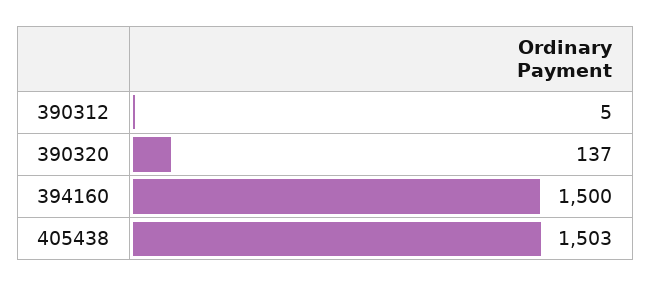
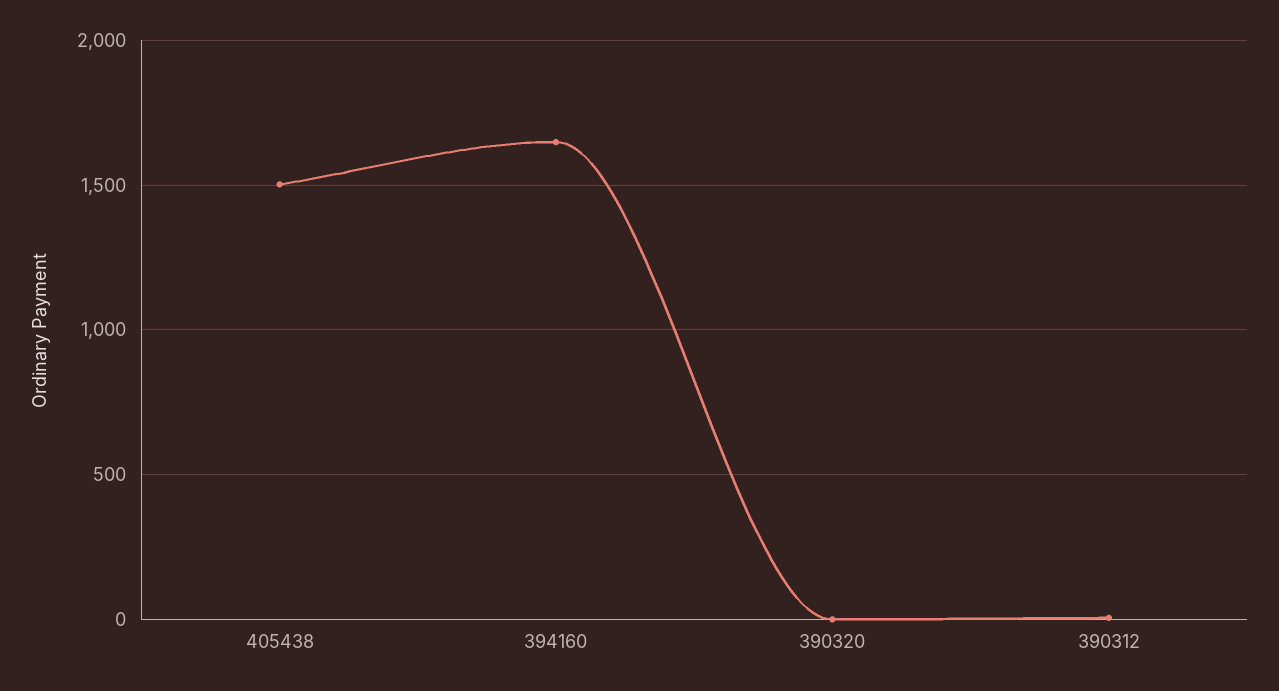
  {
    "390312": 5,
-   "390320": 137,
+   "390320": 0,
-   "394160": 1500,
+   "394160": 1650,
    "405438": 1503
  }

